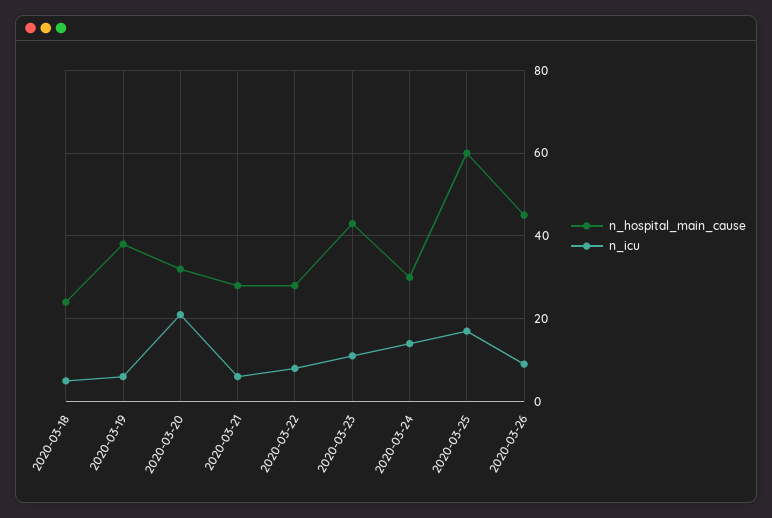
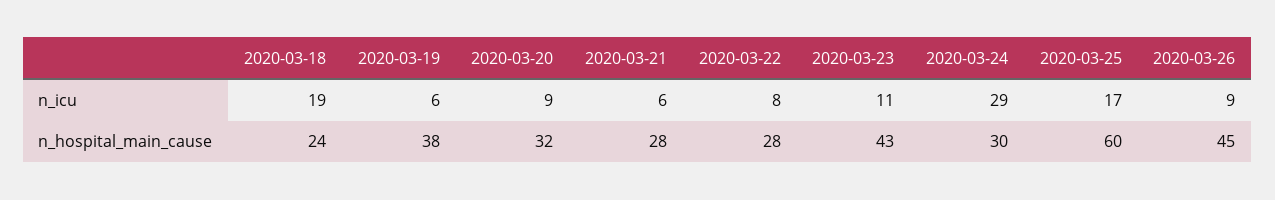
  {
    "n_hospital_main_cause": {
      "2020-03-18": 24,
      "2020-03-19": 38,
      "2020-03-20": 32,
      "2020-03-21": 28,
      "2020-03-22": 28,
      "2020-03-23": 43,
      "2020-03-24": 30,
      "2020-03-25": 60,
      "2020-03-26": 45
    },
    "n_icu": {
-     "2020-03-18": 5,
+     "2020-03-18": 19,
      "2020-03-19": 6,
-     "2020-03-20": 20,
+     "2020-03-20": 9,
      "2020-03-21": 6,
      "2020-03-22": 8,
      "2020-03-23": 11,
-     "2020-03-24": 15,
+     "2020-03-24": 29,
      "2020-03-25": 17,
      "2020-03-26": 9
    }
  }

